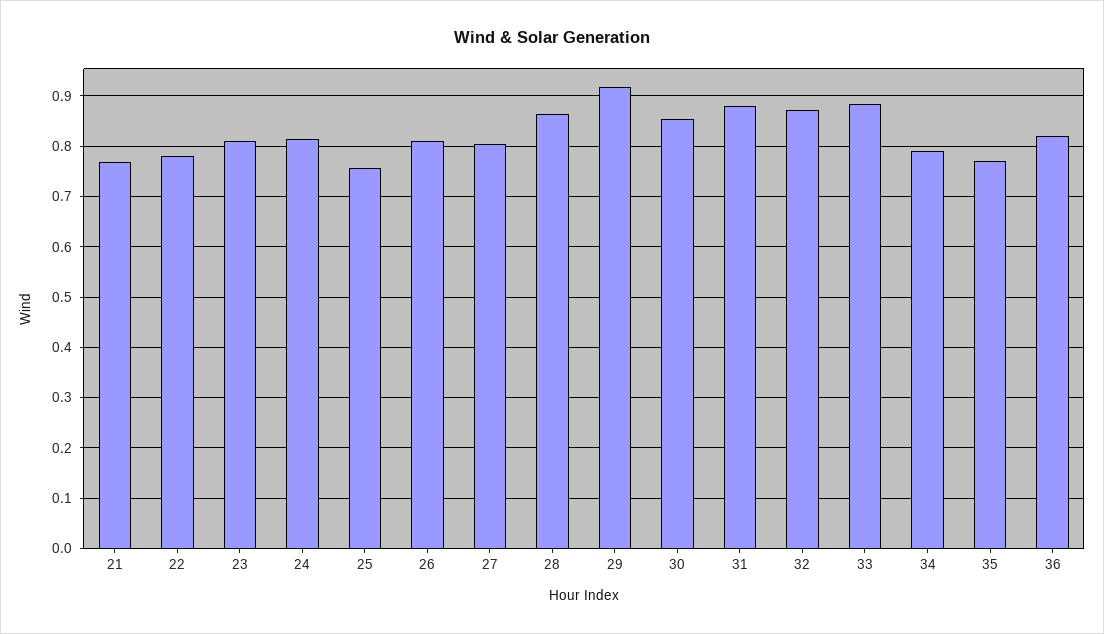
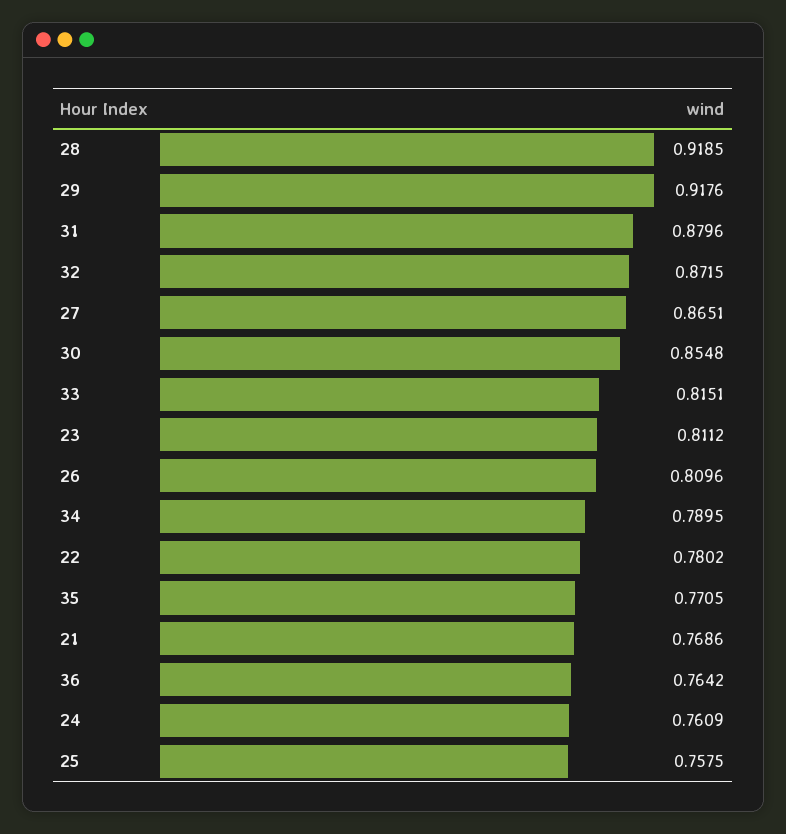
  {
    "21": 0.7686,
    "22": 0.7802,
    "23": 0.8112,
-   "24": 0.82,
+   "24": 0.7609,
    "25": 0.7575,
    "26": 0.8096,
-   "27": 0.8,
+   "27": 0.8651,
-   "28": 0.86,
+   "28": 0.9185,
    "29": 0.9176,
    "30": 0.8548,
    "31": 0.8796,
    "32": 0.8715,
-   "33": 0.88,
+   "33": 0.8151,
    "34": 0.7895,
    "35": 0.7705,
-   "36": 0.82
+   "36": 0.7642
  }

